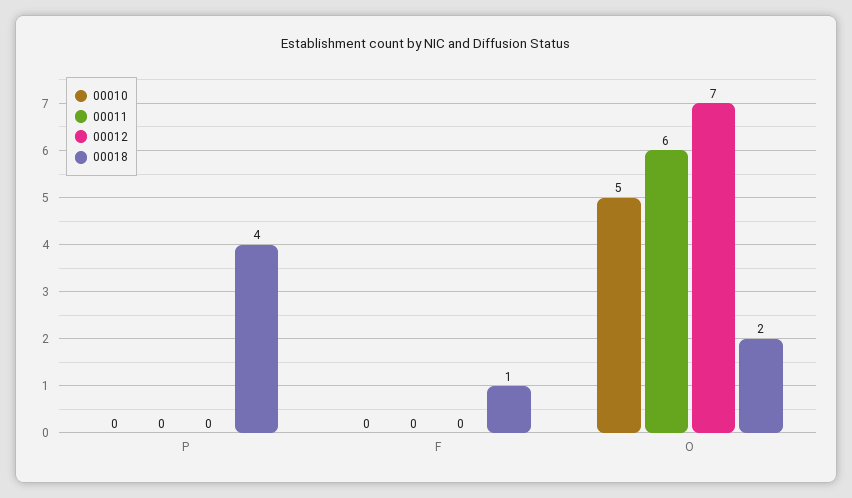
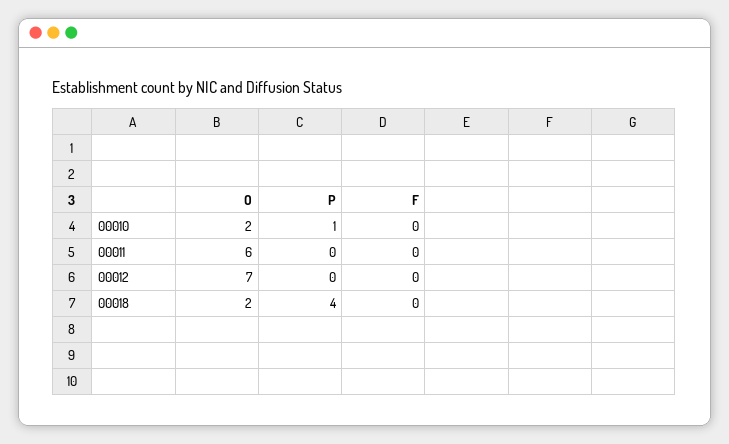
  {
    "00010": {
-     "P": 0,
+     "P": 1,
      "F": 0,
-     "O": 5
+     "O": 2
    },
    "00011": {
      "P": 0,
      "F": 0,
      "O": 6
    },
    "00012": {
      "P": 0,
      "F": 0,
      "O": 7
    },
    "00018": {
      "P": 4,
-     "F": 1,
+     "F": 0,
      "O": 2
    }
  }

